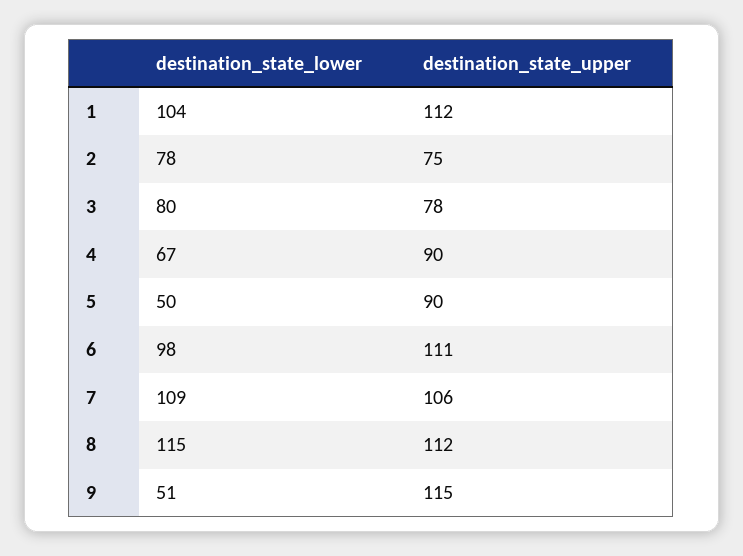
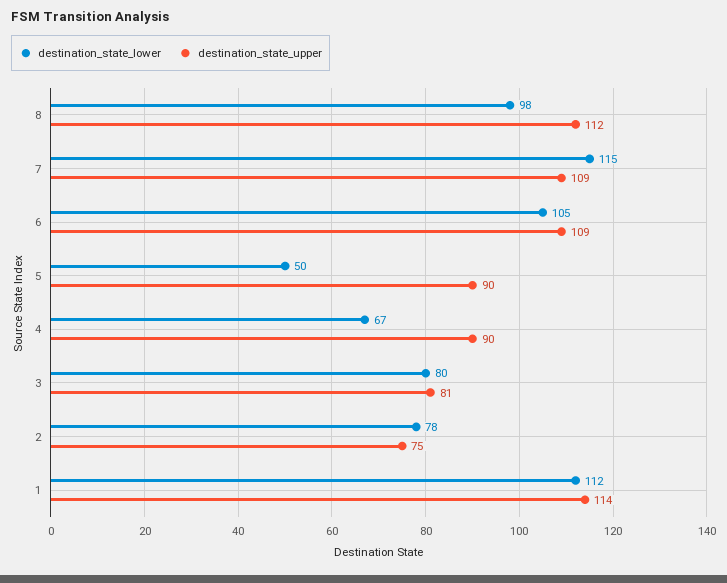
  {
    "destination_state_lower": {
-     "1": 104,
+     "1": 112,
      "2": 78,
      "3": 80,
      "4": 67,
      "5": 50,
-     "6": 98,
+     "6": 105,
-     "7": 109,
+     "7": 115,
-     "8": 115,
+     "8": 98
-     "9": 51
    },
    "destination_state_upper": {
-     "1": 112,
+     "1": 114,
      "2": 75,
-     "3": 78,
+     "3": 81,
      "4": 90,
      "5": 90,
-     "6": 111,
+     "6": 109,
-     "7": 106,
+     "7": 109,
-     "8": 112,
+     "8": 112
-     "9": 115
    }
  }

